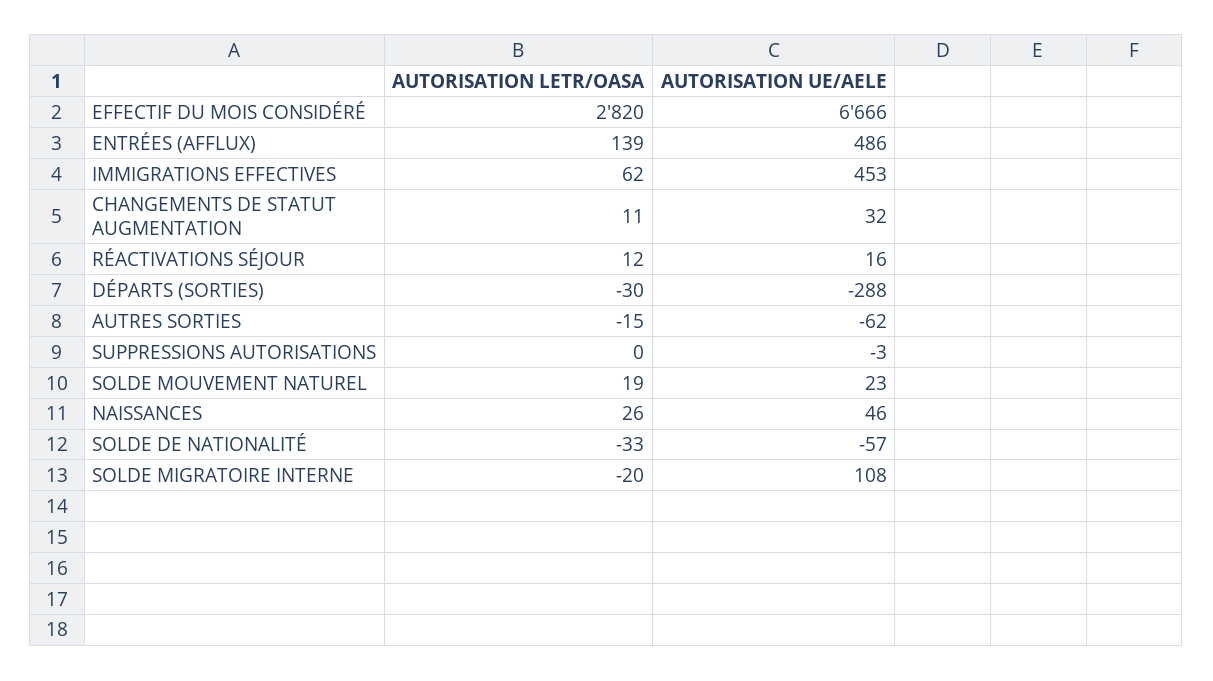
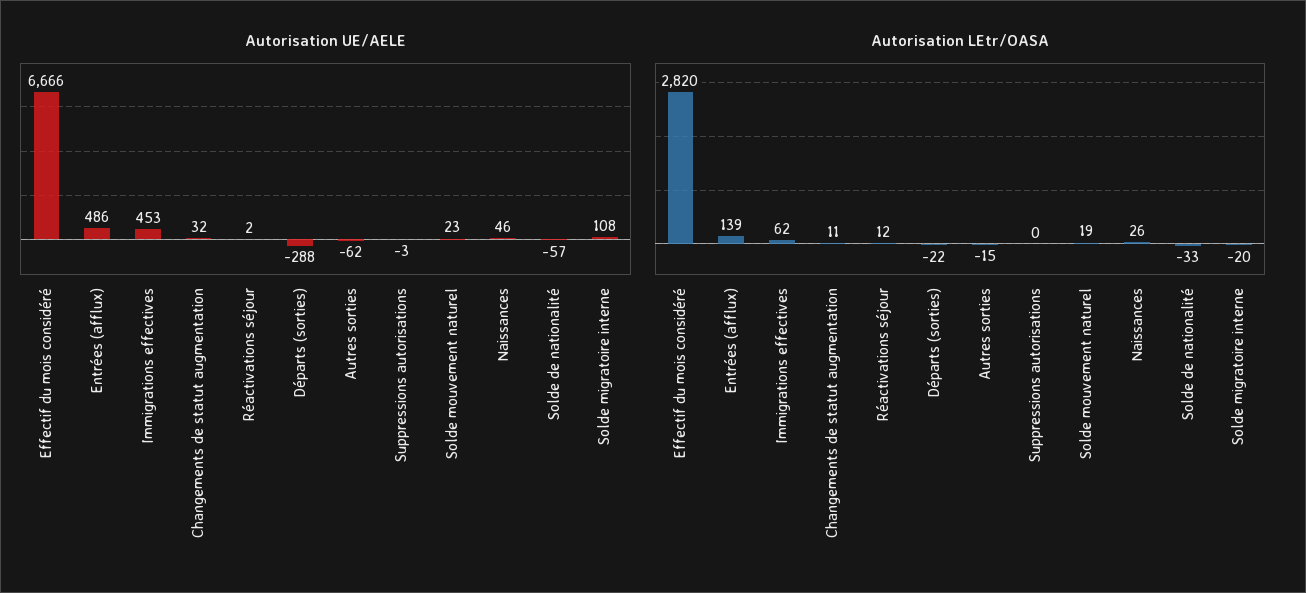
  {
    "AUTORISATION LETR/OASA": {
      "EFFECTIF DU MOIS CONSIDÉRÉ": 2820,
      "ENTRÉES (AFFLUX)": 139,
      "IMMIGRATIONS EFFECTIVES": 62,
      "CHANGEMENTS DE STATUT AUGMENTATION": 11,
      "RÉACTIVATIONS SÉJOUR": 12,
-     "DÉPARTS (SORTIES)": -30,
+     "DÉPARTS (SORTIES)": -22,
      "AUTRES SORTIES": -15,
      "SUPPRESSIONS AUTORISATIONS": 0,
      "SOLDE MOUVEMENT NATUREL": 19,
      "NAISSANCES": 26,
      "SOLDE DE NATIONALITÉ": -33,
      "SOLDE MIGRATOIRE INTERNE": -20
    },
    "AUTORISATION UE/AELE": {
      "EFFECTIF DU MOIS CONSIDÉRÉ": 6666,
      "ENTRÉES (AFFLUX)": 486,
      "IMMIGRATIONS EFFECTIVES": 453,
      "CHANGEMENTS DE STATUT AUGMENTATION": 32,
-     "RÉACTIVATIONS SÉJOUR": 16,
+     "RÉACTIVATIONS SÉJOUR": 2,
      "DÉPARTS (SORTIES)": -288,
      "AUTRES SORTIES": -62,
      "SUPPRESSIONS AUTORISATIONS": -3,
      "SOLDE MOUVEMENT NATUREL": 23,
      "NAISSANCES": 46,
      "SOLDE DE NATIONALITÉ": -57,
      "SOLDE MIGRATOIRE INTERNE": 108
    }
  }

